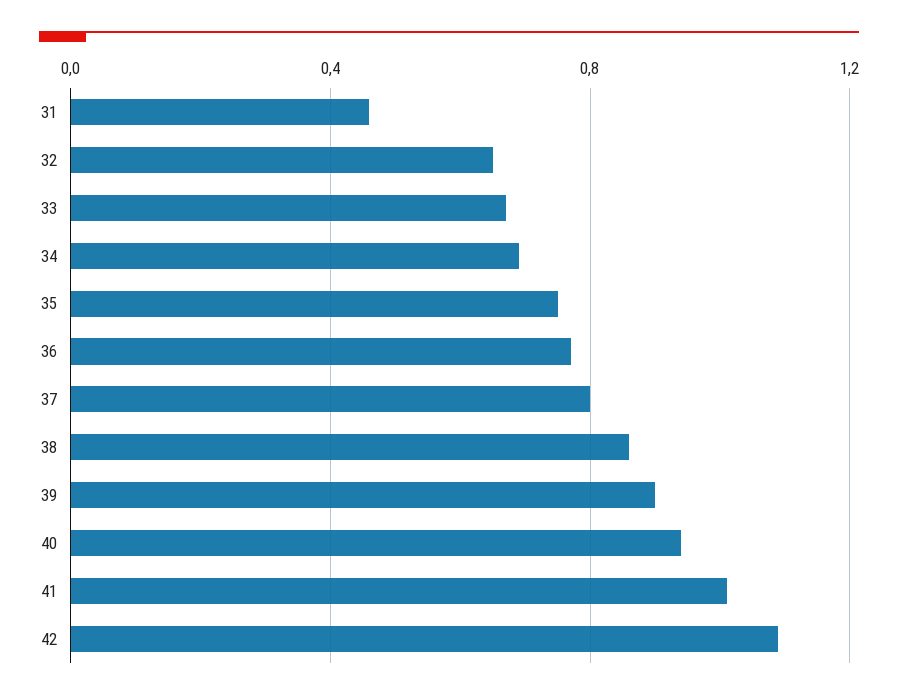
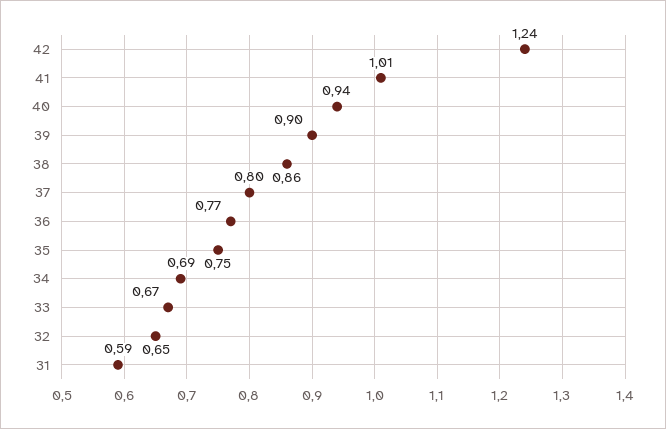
  {
-   "31": 0.45,
+   "31": 0.59,
    "32": 0.65,
    "33": 0.67,
    "34": 0.69,
    "35": 0.75,
    "36": 0.77,
    "37": 0.8,
    "38": 0.86,
    "39": 0.9,
    "40": 0.94,
    "41": 1.01,
-   "42": 1.1
+   "42": 1.24
  }

